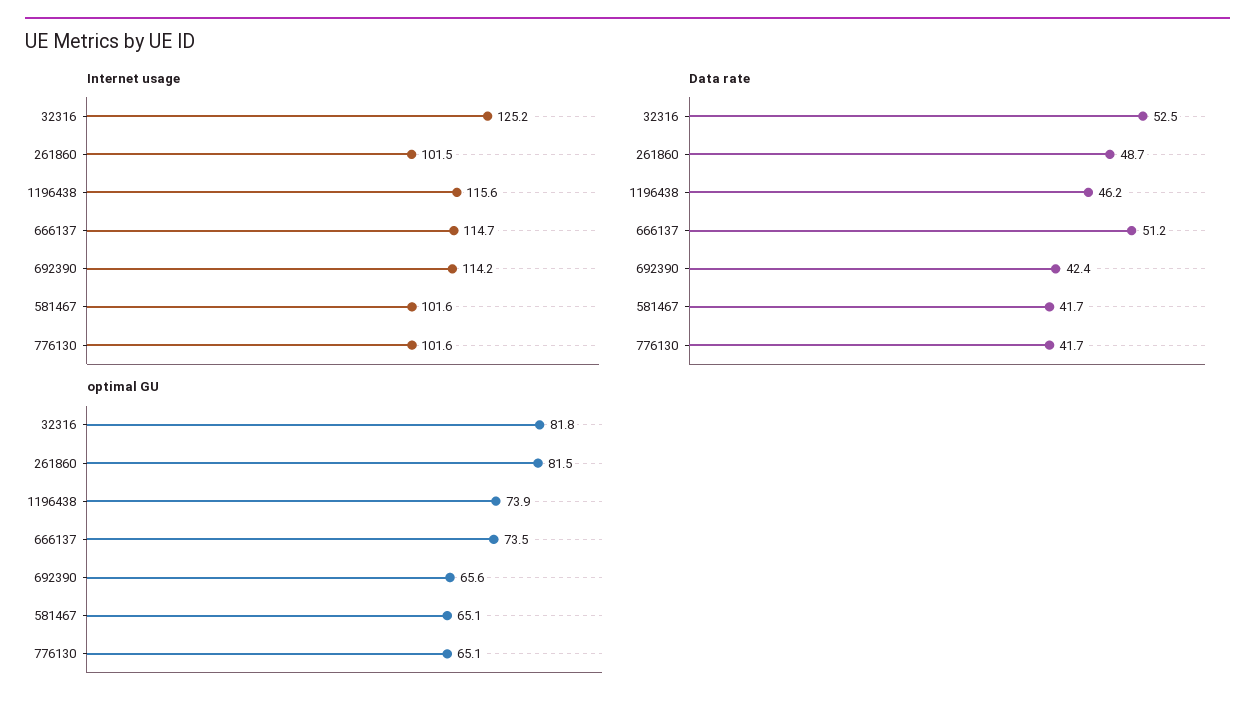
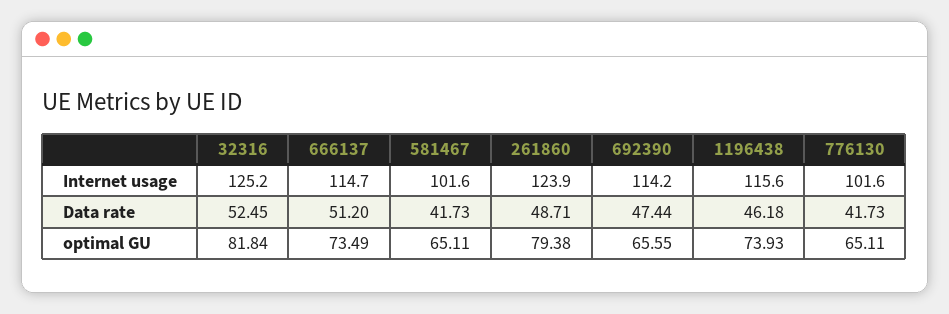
  {
    "Internet usage": {
      "32316": 125.2,
-     "261860": 101.5,
+     "261860": 123.9,
      "1196438": 115.6,
      "666137": 114.7,
      "692390": 114.2,
      "581467": 101.6,
      "776130": 101.6
    },
    "Data rate": {
      "32316": 52.45,
      "261860": 48.71,
      "1196438": 46.18,
      "666137": 51.2,
-     "692390": 42.4,
+     "692390": 47.44,
      "581467": 41.73,
      "776130": 41.73
    },
    "optimal GU": {
      "32316": 81.84,
-     "261860": 81.5,
+     "261860": 79.38,
      "1196438": 73.93,
      "666137": 73.49,
      "692390": 65.55,
      "581467": 65.11,
      "776130": 65.11
    }
  }

